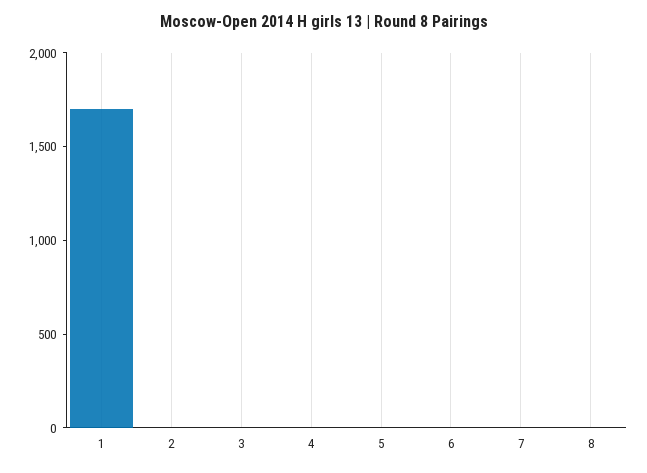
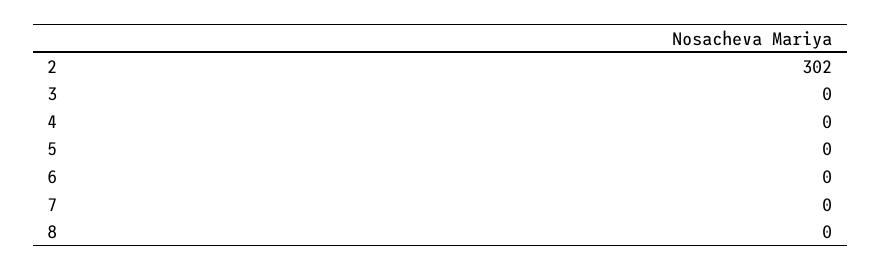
  {
-   "1": 1700,
-   "2": 0,
+   "2": 302,
    "3": 0,
    "4": 0,
    "5": 0,
    "6": 0,
    "7": 0,
    "8": 0
  }

